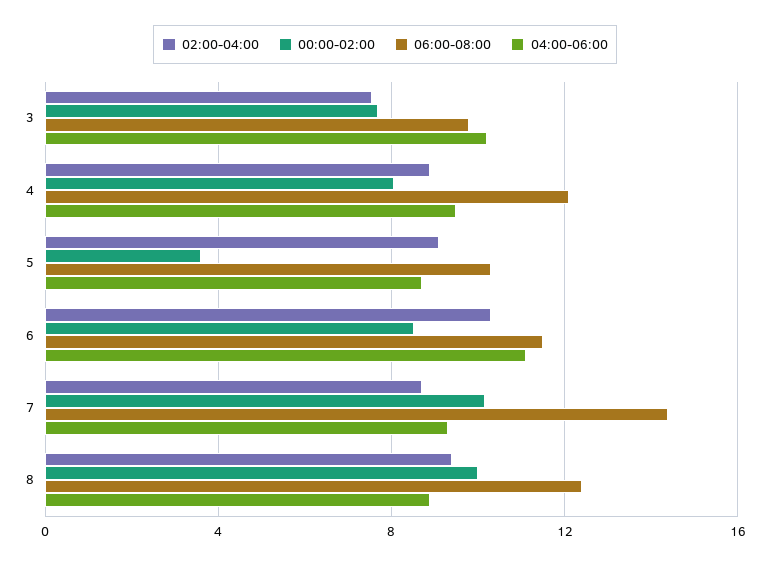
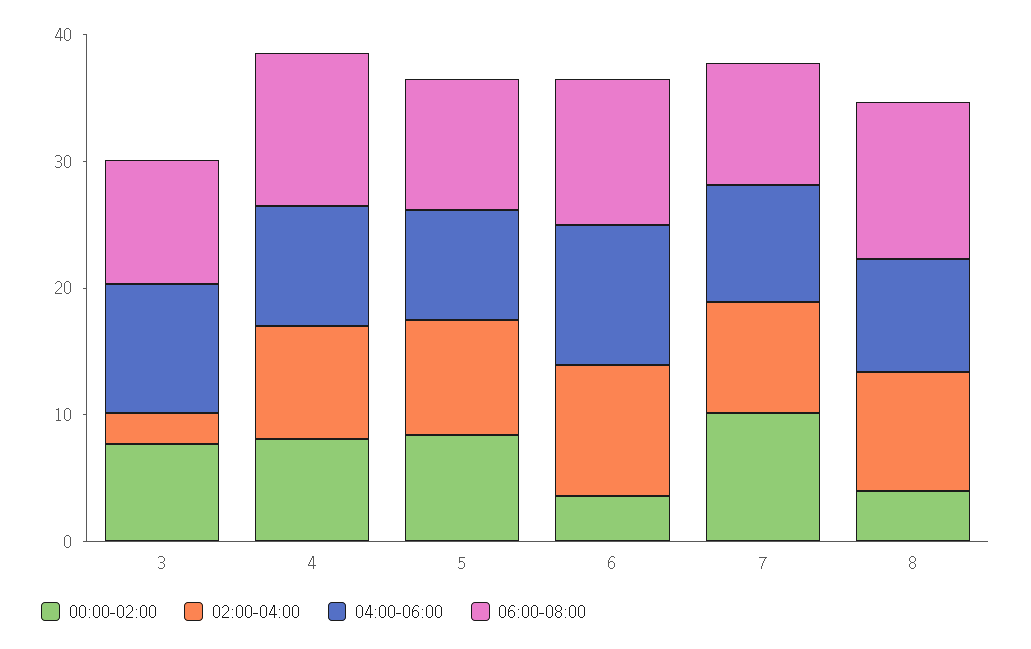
  {
    "02:00-04:00": {
-     "3": 7.5,
+     "3": 2,
      "4": 9,
      "5": 9,
      "6": 10.5,
      "7": 8.5,
      "8": 9.5
    },
    "00:00-02:00": {
      "3": 7.5,
      "4": 8,
-     "5": 3.5,
+     "5": 8,
-     "6": 8.5,
+     "6": 4,
      "7": 10,
-     "8": 10
+     "8": 4
    },
    "06:00-08:00": {
      "3": 10,
      "4": 12,
      "5": 10.5,
      "6": 11.5,
-     "7": 14.5,
+     "7": 10,
      "8": 12.5
    },
    "04:00-06:00": {
      "3": 10,
      "4": 9.5,
      "5": 8.5,
      "6": 11,
      "7": 9.5,
      "8": 9
    }
  }

